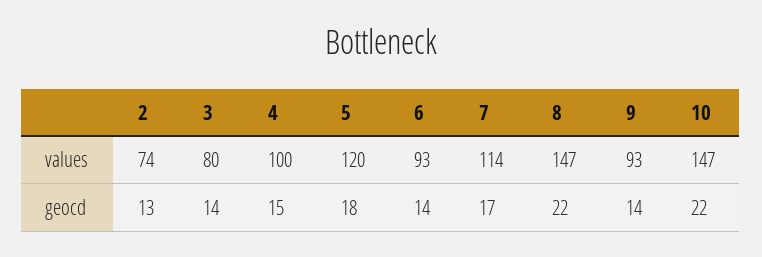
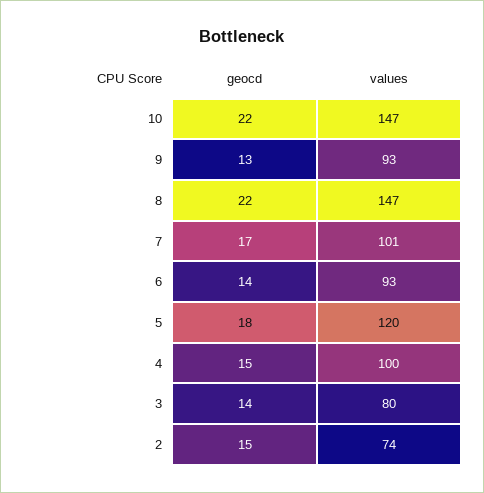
  {
    "2": {
      "values": 74,
-     "geocd": 13
+     "geocd": 15
    },
    "3": {
      "values": 80,
      "geocd": 14
    },
    "4": {
      "values": 100,
      "geocd": 15
    },
    "5": {
      "values": 120,
      "geocd": 18
    },
    "6": {
      "values": 93,
      "geocd": 14
    },
    "7": {
-     "values": 114,
+     "values": 101,
      "geocd": 17
    },
    "8": {
      "values": 147,
      "geocd": 22
    },
    "9": {
      "values": 93,
-     "geocd": 14
+     "geocd": 13
    },
    "10": {
      "values": 147,
      "geocd": 22
    }
  }

